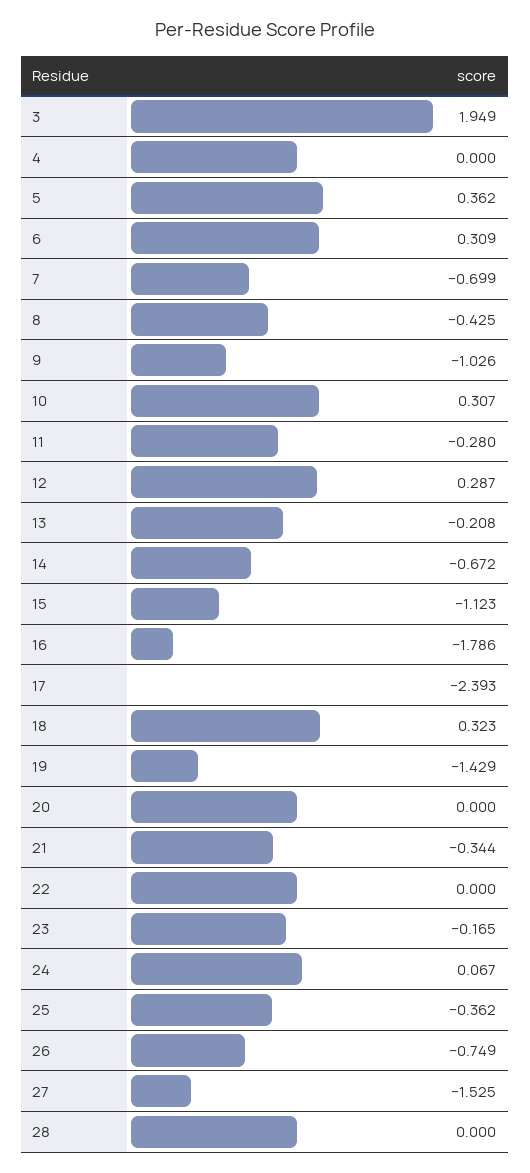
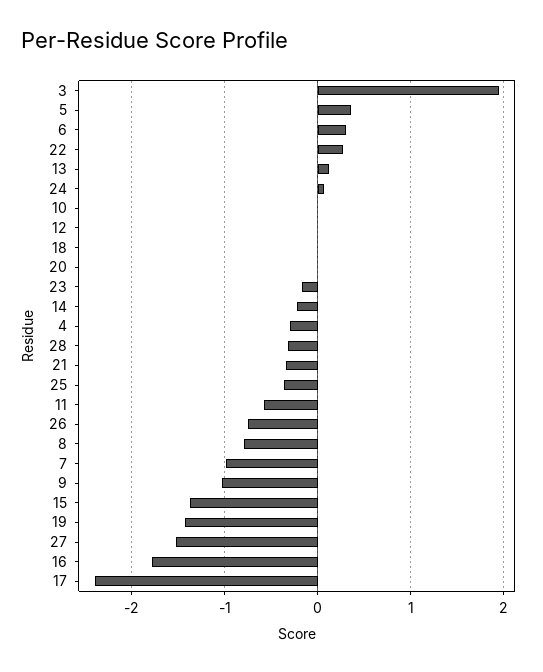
  {
    "3": 1.949,
-   "4": 0,
+   "4": -0.3,
    "5": 0.362,
    "6": 0.309,
-   "7": -0.699,
+   "7": -1,
-   "8": -0.425,
+   "8": -0.8,
    "9": -1.026,
-   "10": 0.307,
+   "10": 0,
-   "11": -0.28,
+   "11": -0.6,
-   "12": 0.287,
+   "12": 0,
-   "13": -0.208,
+   "13": 0.1,
-   "14": -0.672,
+   "14": -0.2,
-   "15": -1.123,
+   "15": -1.4,
    "16": -1.786,
    "17": -2.393,
-   "18": 0.323,
+   "18": 0,
    "19": -1.429,
    "20": 0,
    "21": -0.344,
-   "22": 0,
+   "22": 0.3,
    "23": -0.165,
    "24": 0.067,
    "25": -0.362,
    "26": -0.749,
    "27": -1.525,
-   "28": 0
+   "28": -0.3
  }

